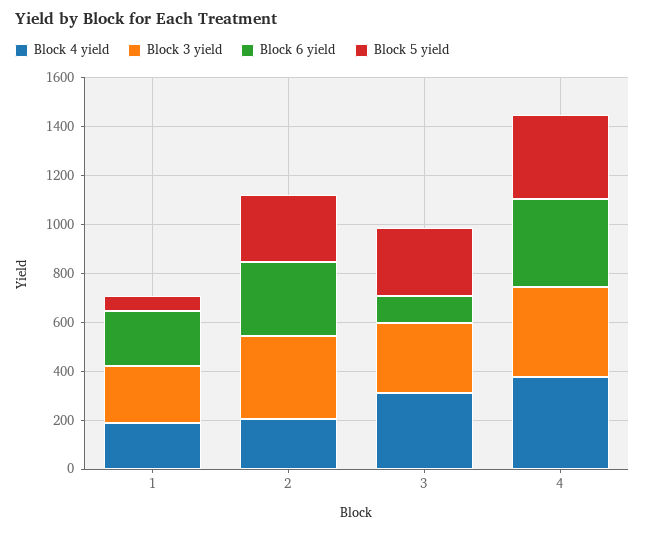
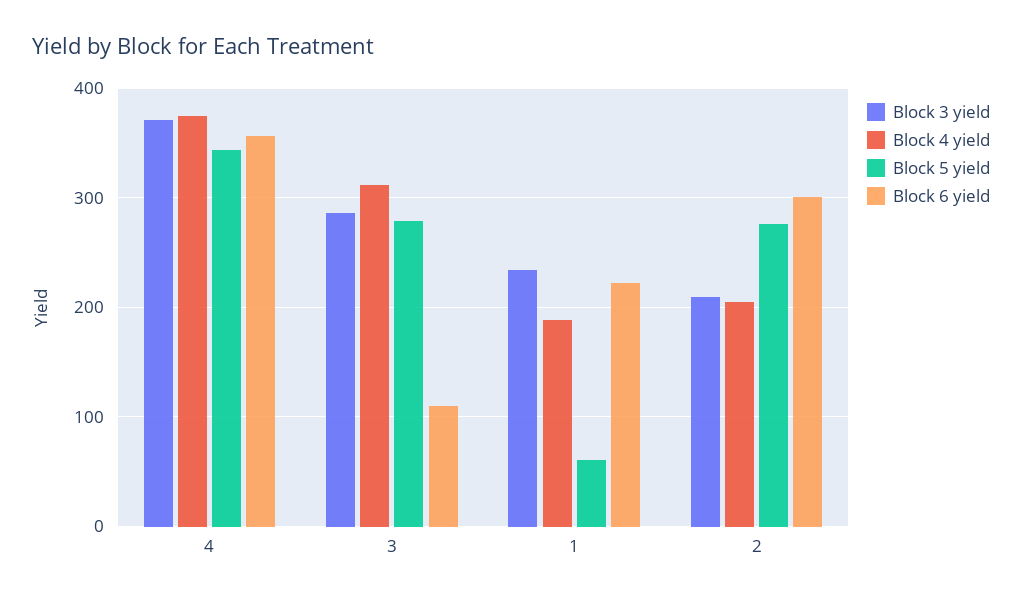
  {
    "Block 4 yield": {
      "1": 190,
      "2": 210,
      "3": 310,
      "4": 380
    },
    "Block 3 yield": {
      "1": 230,
-     "2": 350,
+     "2": 210,
      "3": 290,
      "4": 370
    },
    "Block 6 yield": {
      "1": 220,
      "2": 300,
      "3": 110,
      "4": 360
    },
    "Block 5 yield": {
      "1": 60,
      "2": 280,
      "3": 280,
      "4": 340
    }
  }

